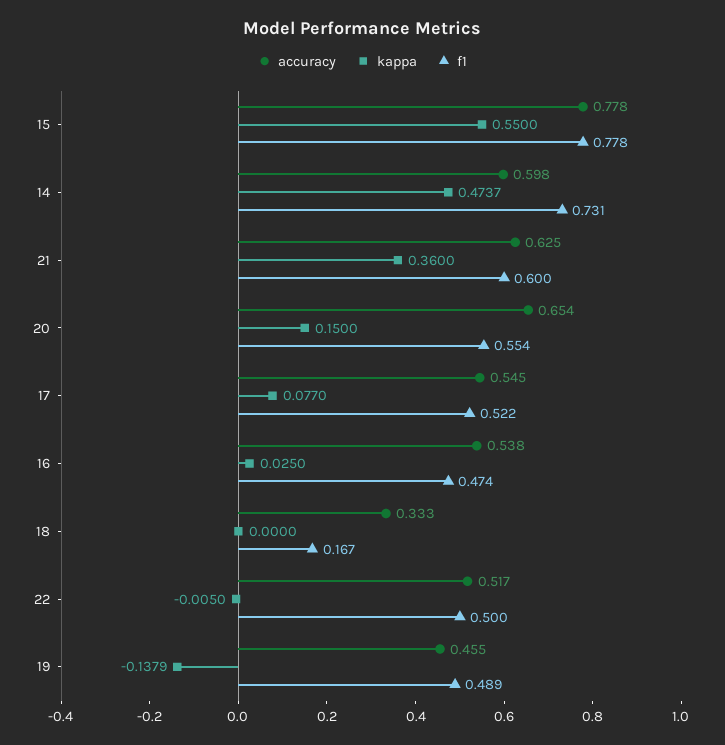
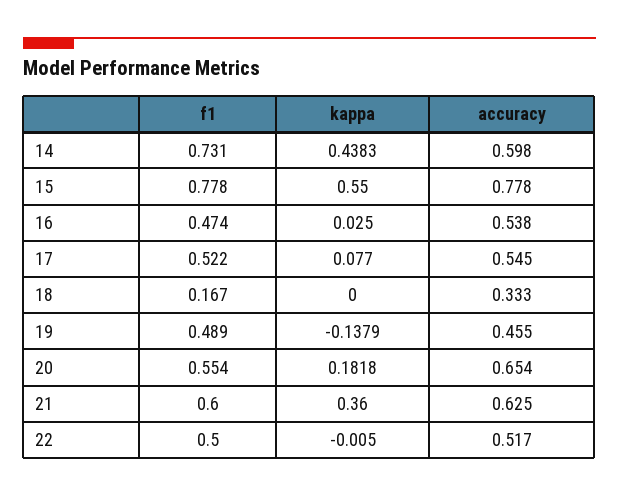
  {
    "accuracy": {
      "15": 0.778,
      "14": 0.598,
      "21": 0.625,
      "20": 0.654,
      "17": 0.545,
      "16": 0.538,
      "18": 0.333,
      "22": 0.517,
      "19": 0.455
    },
    "kappa": {
      "15": 0.55,
-     "14": 0.4737,
+     "14": 0.4383,
      "21": 0.36,
-     "20": 0.15,
+     "20": 0.1818,
      "17": 0.077,
      "16": 0.025,
      "18": 0,
      "22": -0.005,
      "19": -0.1379
    },
    "f1": {
      "15": 0.778,
      "14": 0.731,
      "21": 0.6,
      "20": 0.554,
      "17": 0.522,
      "16": 0.474,
      "18": 0.167,
      "22": 0.5,
      "19": 0.489
    }
  }

